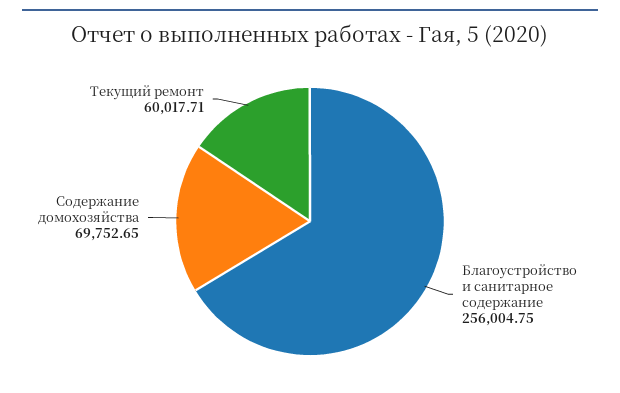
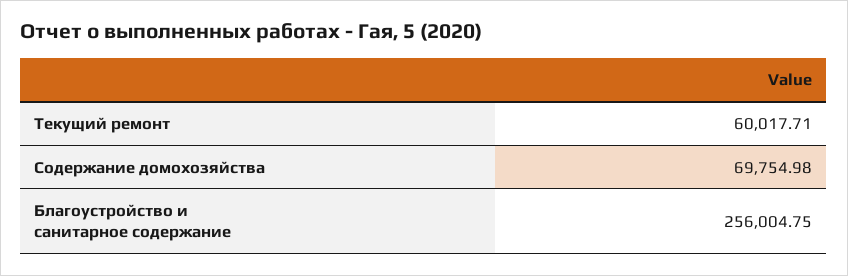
  {
    "Благоустройство и санитарное содержание": 256004.75,
-   "Содержание домохозяйства": 69752.65,
+   "Содержание домохозяйства": 69754.98,
    "Текущий ремонт": 60017.71
  }

